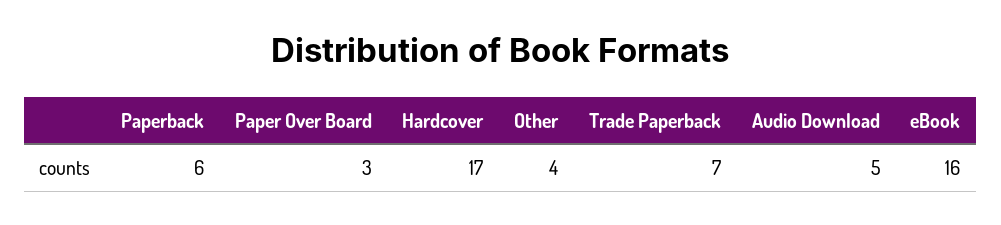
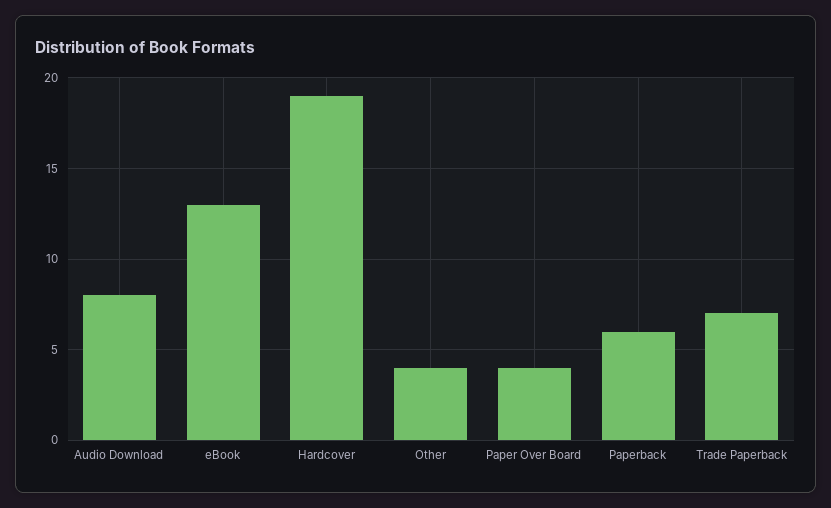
  {
    "Paperback": 6,
-   "Paper Over Board": 3,
+   "Paper Over Board": 4,
-   "Hardcover": 17,
+   "Hardcover": 19,
    "Other": 4,
    "Trade Paperback": 7,
-   "Audio Download": 5,
+   "Audio Download": 8,
-   "eBook": 16
+   "eBook": 13
  }

